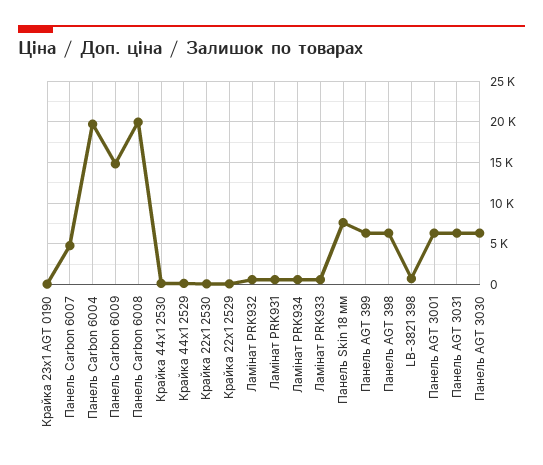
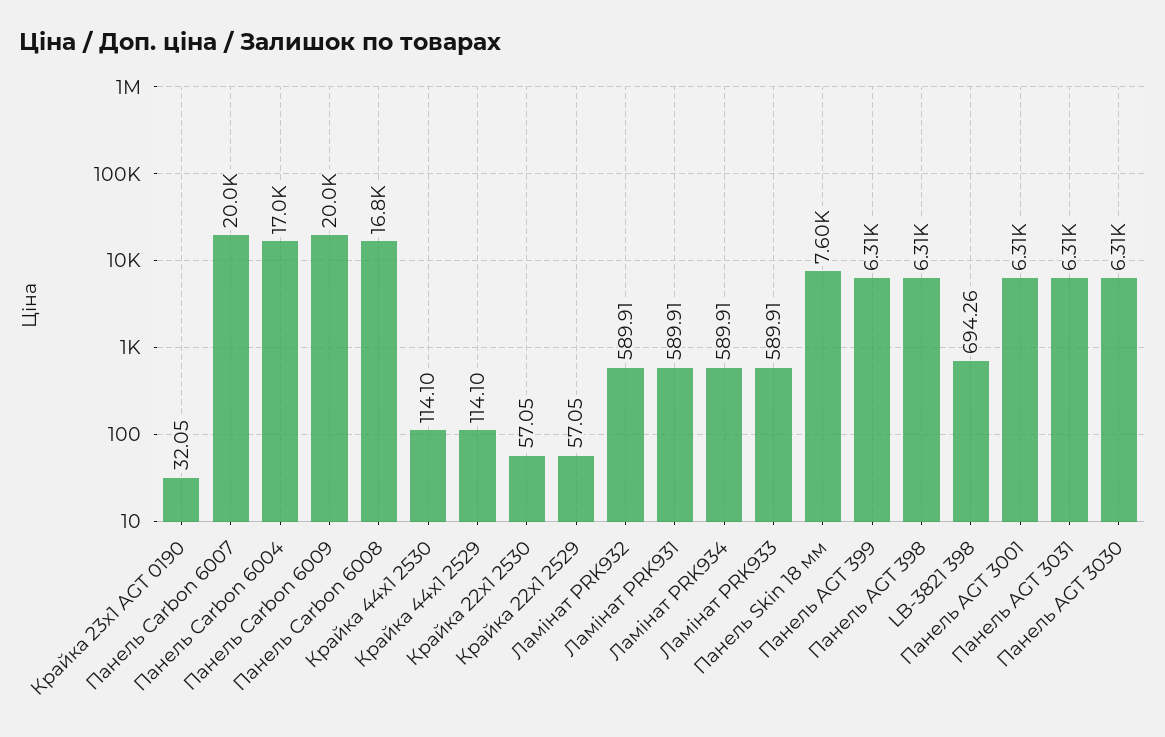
  {
    "Крайка 23x1 AGT 0190": 32.05,
-   "Панель Carbon 6007": 5000,
+   "Панель Carbon 6007": 20000,
-   "Панель Carbon 6004": 20000,
+   "Панель Carbon 6004": 17000,
-   "Панель Carbon 6009": 15000,
+   "Панель Carbon 6009": 20000,
-   "Панель Carbon 6008": 20000,
+   "Панель Carbon 6008": 16800,
    "Крайка 44x1 2530": 114.1,
    "Крайка 44x1 2529": 114.1,
    "Крайка 22x1 2530": 57.05,
    "Крайка 22x1 2529": 57.05,
    "Ламінат PRK932": 589.91,
    "Ламінат PRK931": 589.91,
    "Ламінат PRK934": 589.91,
    "Ламінат PRK933": 589.91,
    "Панель Skin 18 мм": 7600,
    "Панель AGT 399": 6310,
    "Панель AGT 398": 6310,
    "LB-3821 398": 694.26,
    "Панель AGT 3001": 6310,
    "Панель AGT 3031": 6310,
    "Панель AGT 3030": 6310
  }

